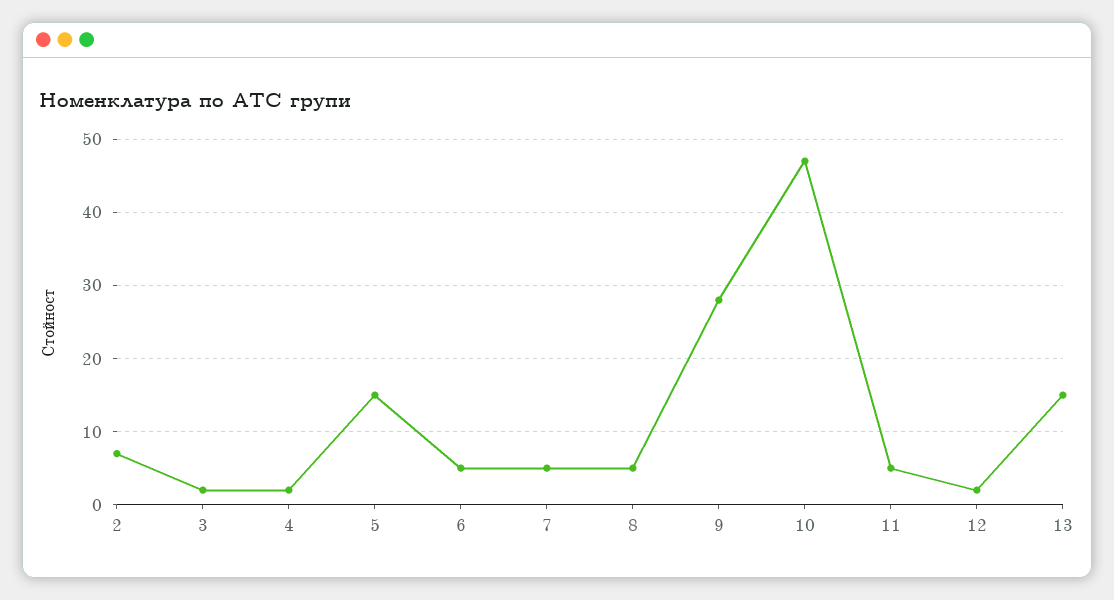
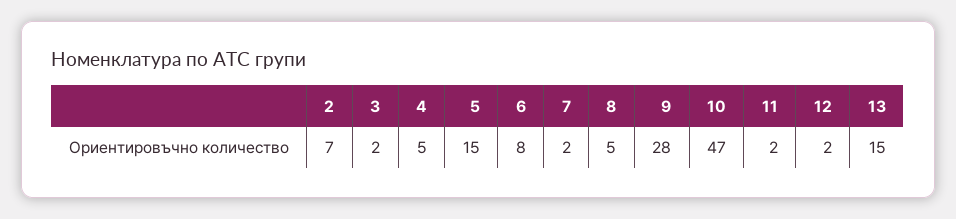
  {
    "2": 7,
    "3": 2,
-   "4": 2,
+   "4": 5,
    "5": 15,
-   "6": 5,
+   "6": 8,
-   "7": 5,
+   "7": 2,
    "8": 5,
    "9": 28,
    "10": 47,
-   "11": 5,
+   "11": 2,
    "12": 2,
    "13": 15
  }

